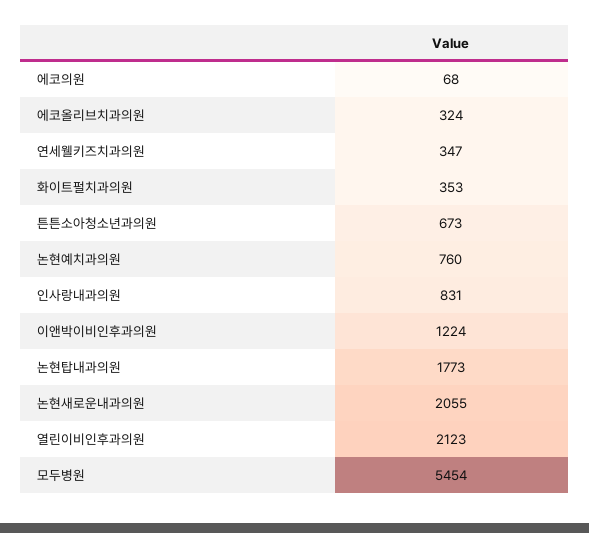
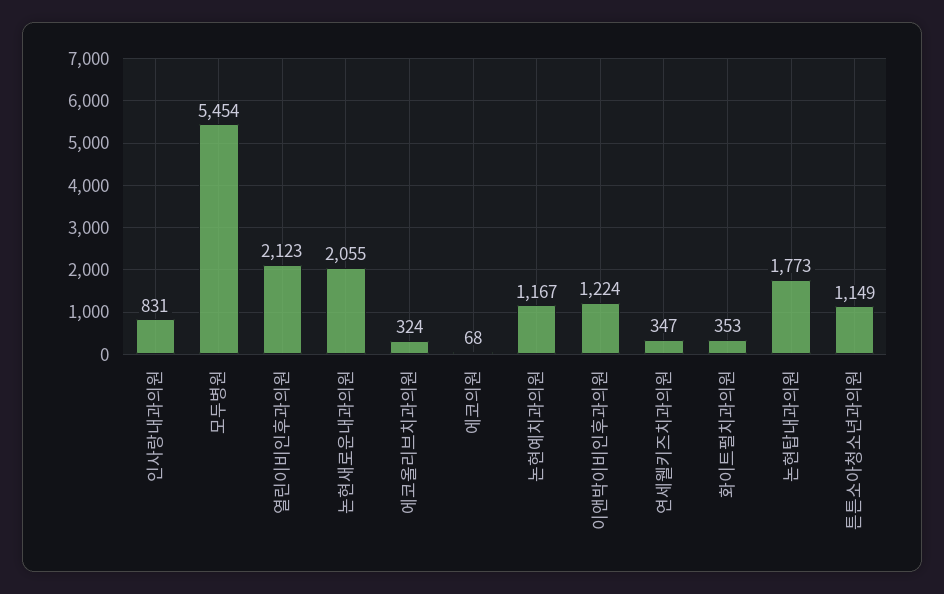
  {
    "에코의원": 68,
    "에코올리브치과의원": 324,
    "연세웰키즈치과의원": 347,
    "화이트펄치과의원": 353,
-   "튼튼소아청소년과의원": 673,
+   "튼튼소아청소년과의원": 1149,
-   "논현예치과의원": 760,
+   "논현예치과의원": 1167,
    "인사랑내과의원": 831,
    "이앤박이비인후과의원": 1224,
    "논현탑내과의원": 1773,
    "논현새로운내과의원": 2055,
    "열린이비인후과의원": 2123,
    "모두병원": 5454
  }

